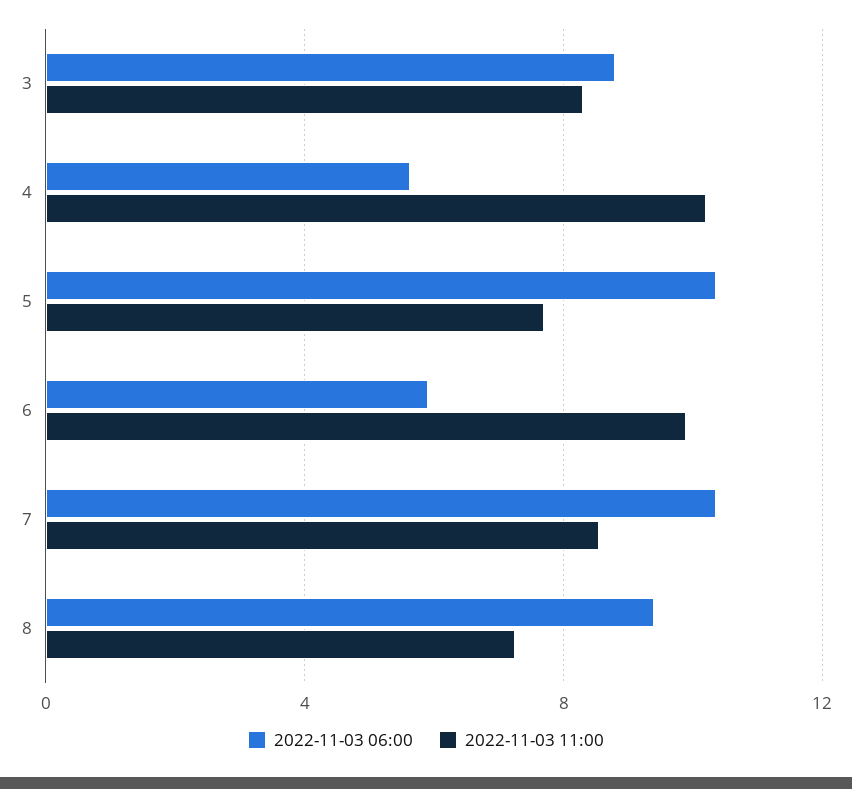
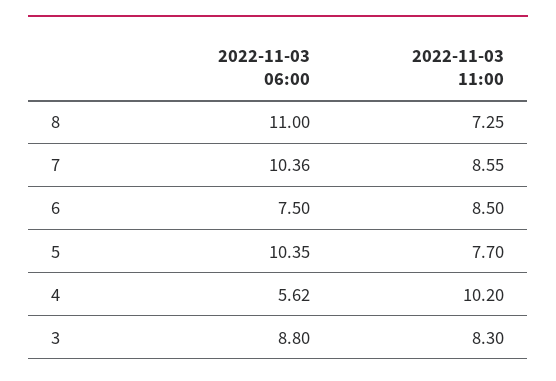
  {
    "2022-11-03 06:00": {
      "3": 8.8,
      "4": 5.62,
      "5": 10.35,
-     "6": 6,
+     "6": 7.5,
      "7": 10.36,
-     "8": 9.5
+     "8": 11
    },
    "2022-11-03 11:00": {
      "3": 8.3,
      "4": 10.2,
      "5": 7.7,
-     "6": 10,
+     "6": 8.5,
      "7": 8.55,
      "8": 7.25
    }
  }

